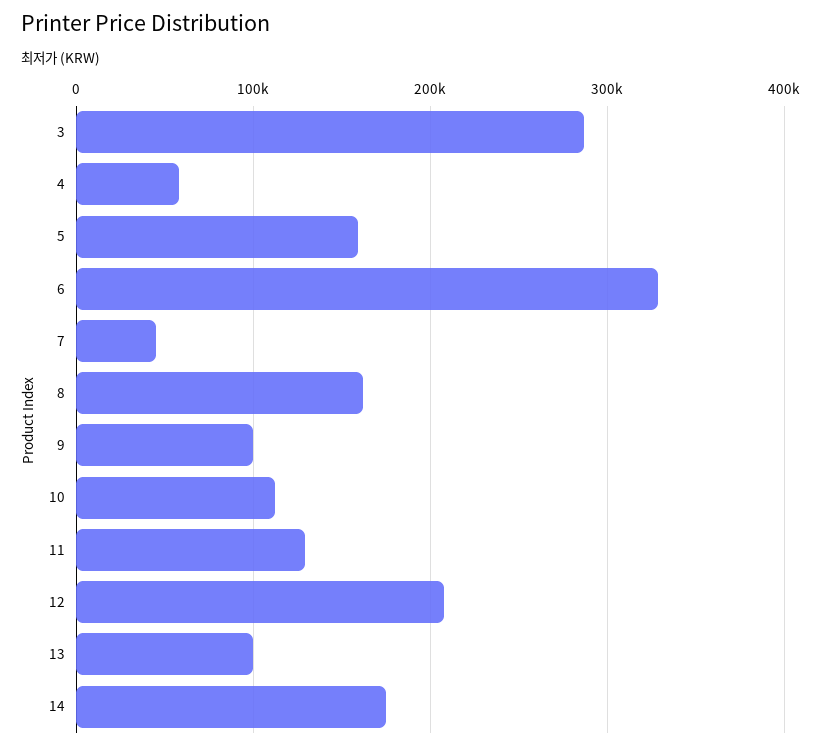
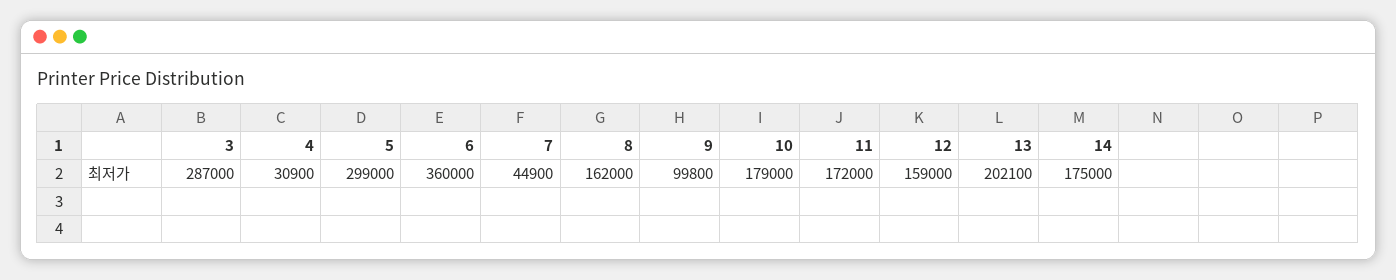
  {
    "3": 287000,
-   "4": 60000,
+   "4": 30900,
-   "5": 160000,
+   "5": 299000,
-   "6": 330000,
+   "6": 360000,
    "7": 44900,
    "8": 162000,
    "9": 99800,
-   "10": 110000,
+   "10": 179000,
-   "11": 130000,
+   "11": 172000,
-   "12": 210000,
+   "12": 159000,
-   "13": 100000,
+   "13": 202100,
    "14": 175000
  }

